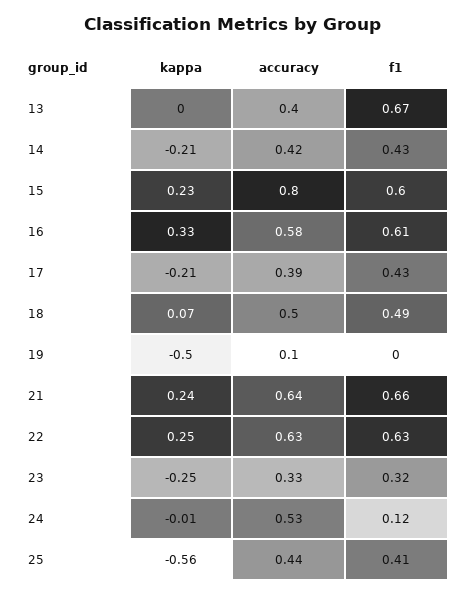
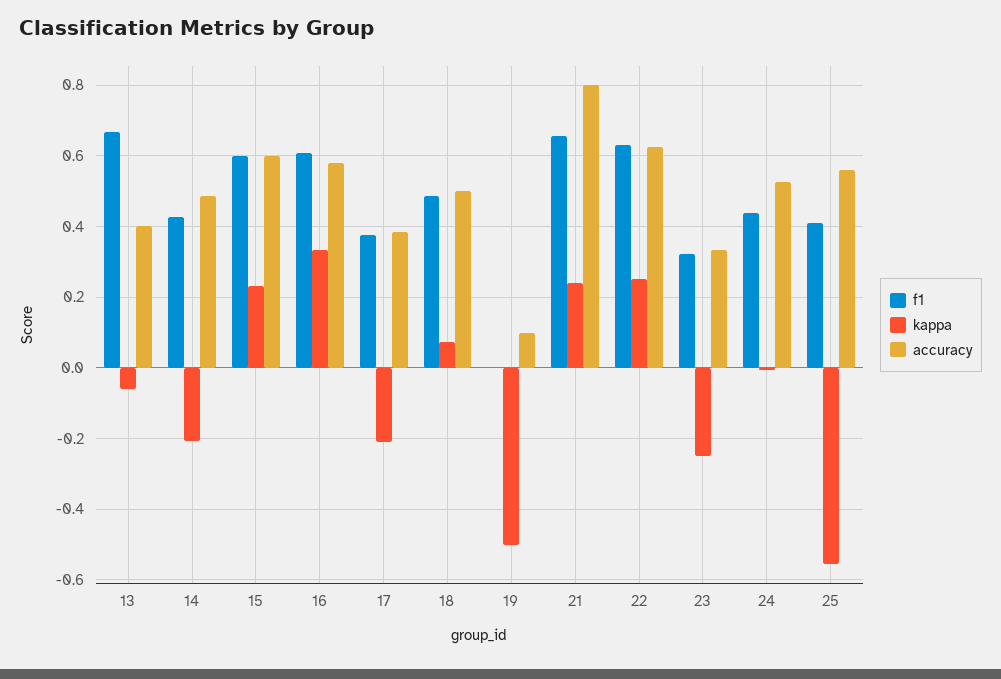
  {
    "kappa": {
-     "13": 0,
+     "13": -0.06,
      "14": -0.21,
      "15": 0.23,
      "16": 0.33,
      "17": -0.21,
      "18": 0.07,
      "19": -0.5,
      "21": 0.24,
      "22": 0.25,
      "23": -0.25,
      "24": -0.01,
      "25": -0.56
    },
    "accuracy": {
      "13": 0.4,
-     "14": 0.42,
+     "14": 0.48,
-     "15": 0.8,
+     "15": 0.6,
      "16": 0.58,
      "17": 0.39,
      "18": 0.5,
      "19": 0.1,
-     "21": 0.64,
+     "21": 0.8,
      "22": 0.63,
      "23": 0.33,
      "24": 0.53,
-     "25": 0.44
+     "25": 0.56
    },
    "f1": {
      "13": 0.67,
      "14": 0.43,
      "15": 0.6,
      "16": 0.61,
-     "17": 0.43,
+     "17": 0.38,
      "18": 0.49,
      "19": 0,
      "21": 0.66,
      "22": 0.63,
      "23": 0.32,
-     "24": 0.12,
+     "24": 0.44,
      "25": 0.41
    }
  }

